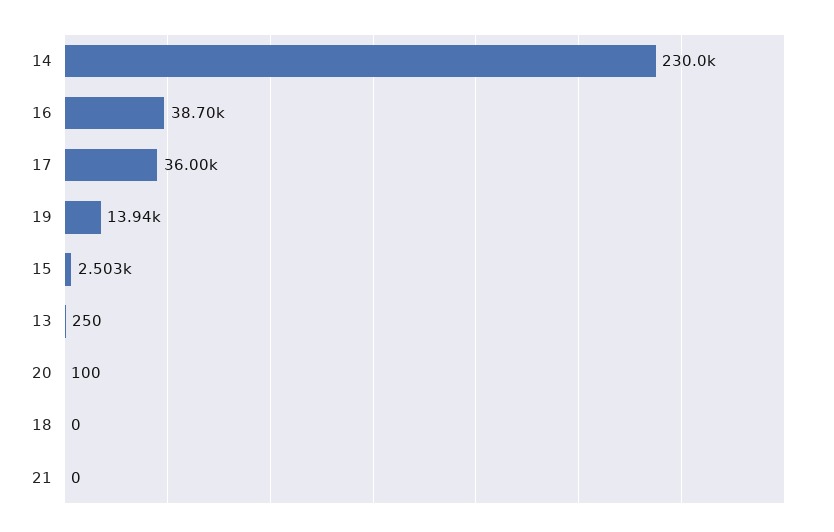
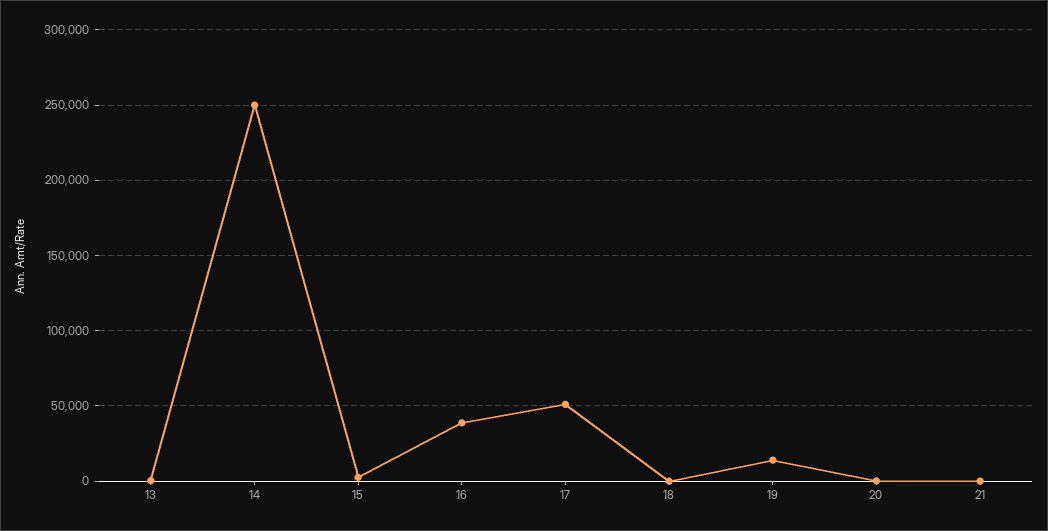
  {
-   "14": 230000,
+   "14": 250000,
    "16": 38700,
-   "17": 36000,
+   "17": 50000,
    "19": 13940,
    "15": 2503,
    "13": 250,
    "20": 100,
    "18": 0,
    "21": 0
  }

